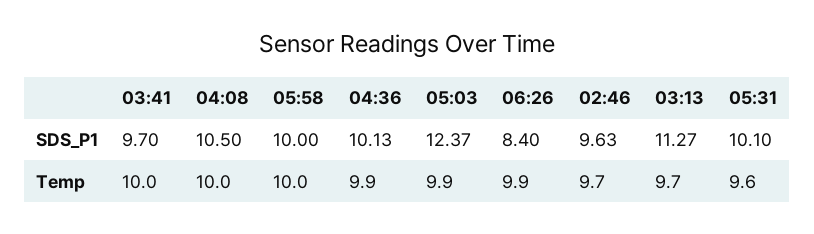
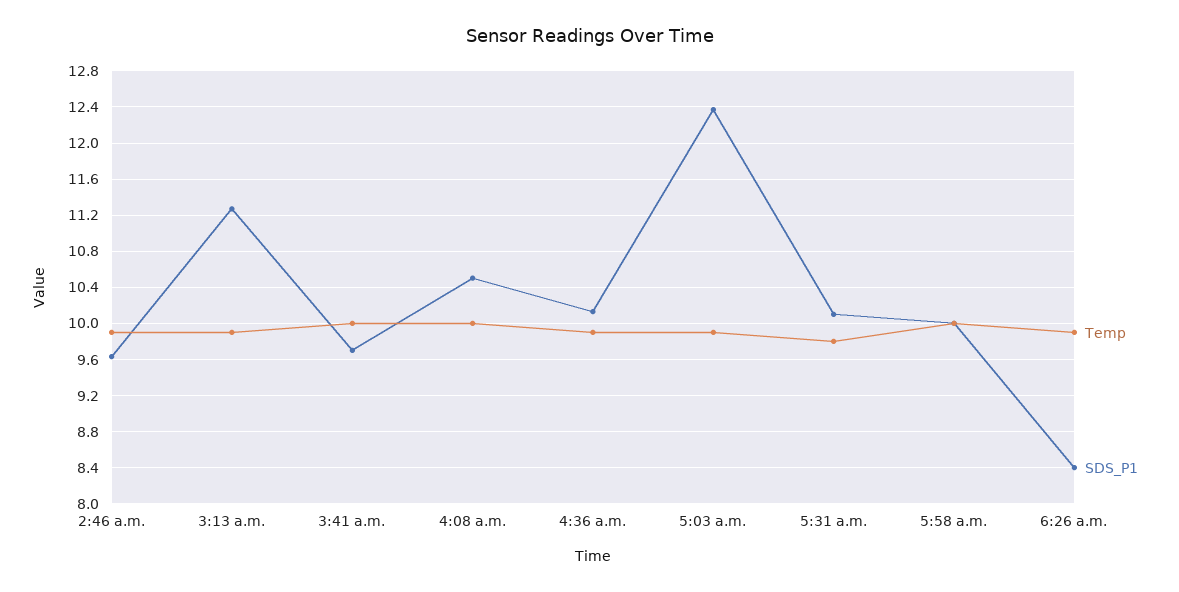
  {
    "SDS_P1": {
      "03:41": 9.7,
      "04:08": 10.5,
      "05:58": 10,
      "04:36": 10.13,
      "05:03": 12.37,
      "06:26": 8.4,
      "02:46": 9.63,
      "03:13": 11.27,
      "05:31": 10.1
    },
    "Temp": {
      "03:41": 10,
      "04:08": 10,
      "05:58": 10,
      "04:36": 9.9,
      "05:03": 9.9,
      "06:26": 9.9,
-     "02:46": 9.7,
+     "02:46": 9.9,
-     "03:13": 9.7,
+     "03:13": 9.9,
-     "05:31": 9.6
+     "05:31": 9.8
    }
  }

